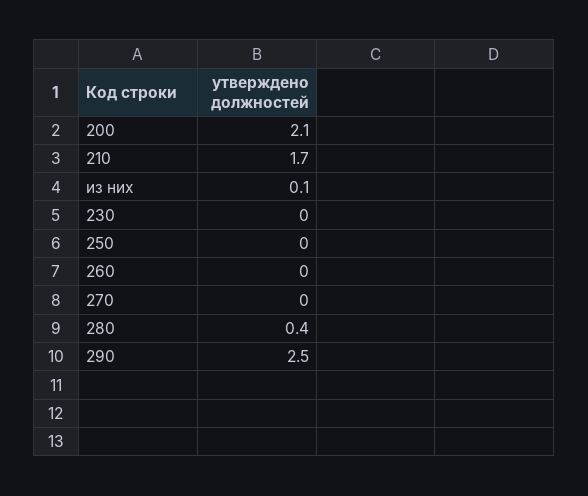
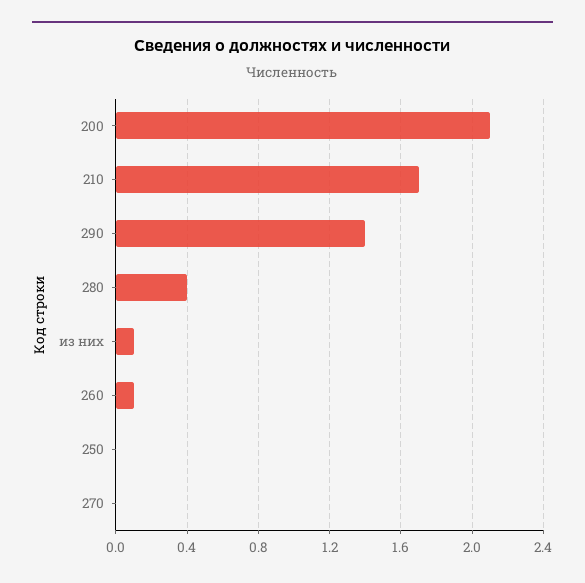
  {
    "200": 2.1,
    "210": 1.7,
    "из них": 0.1,
-   "230": 0,
    "250": 0,
-   "260": 0,
+   "260": 0.1,
    "270": 0,
    "280": 0.4,
-   "290": 2.5
+   "290": 1.4
  }

